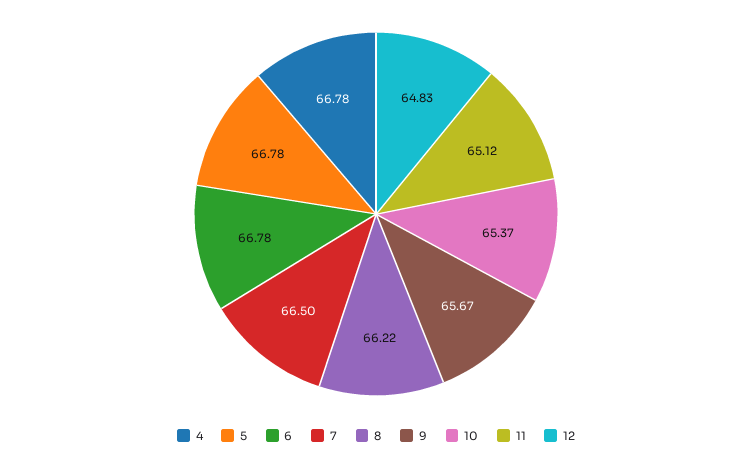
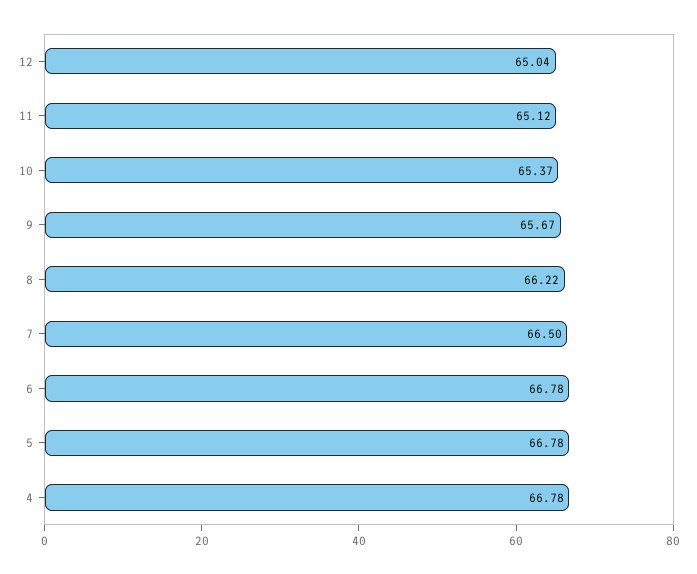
  {
    "4": 66.78,
    "5": 66.78,
    "6": 66.78,
    "7": 66.5,
    "8": 66.22,
    "9": 65.67,
    "10": 65.37,
    "11": 65.12,
-   "12": 64.83
+   "12": 65.04
  }

